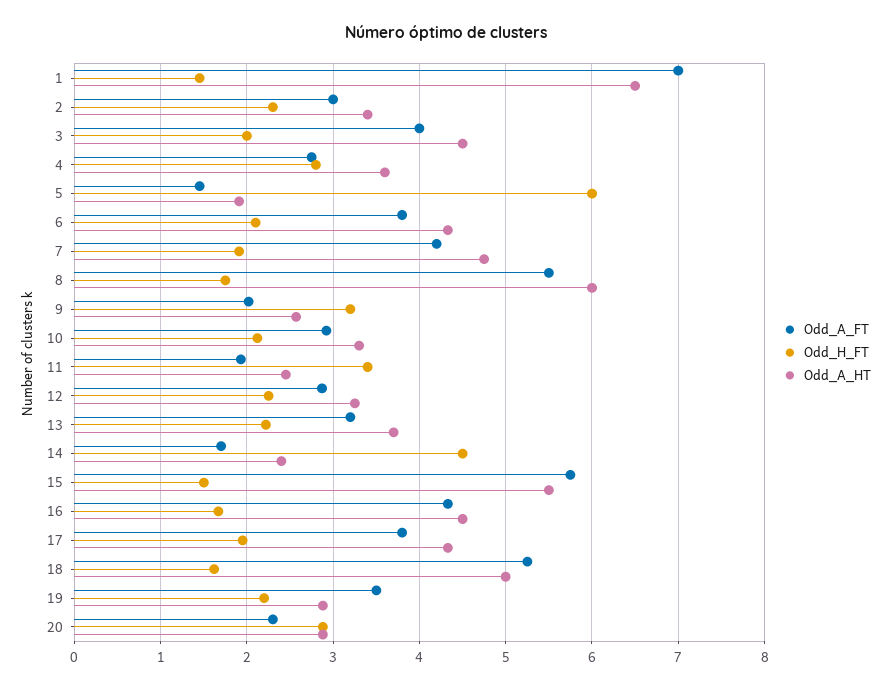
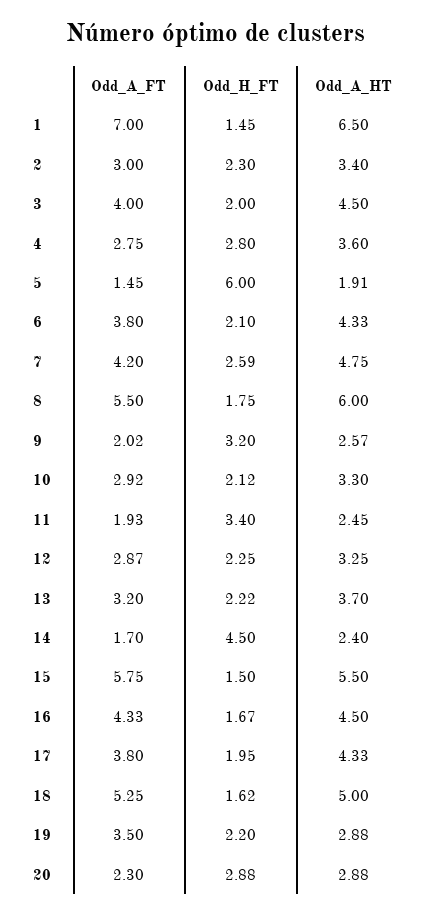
  {
    "Odd_A_FT": {
      "1": 7,
      "2": 3,
      "3": 4,
      "4": 2.75,
      "5": 1.45,
      "6": 3.8,
      "7": 4.2,
      "8": 5.5,
      "9": 2.02,
      "10": 2.92,
      "11": 1.93,
      "12": 2.87,
      "13": 3.2,
      "14": 1.7,
      "15": 5.75,
      "16": 4.33,
      "17": 3.8,
      "18": 5.25,
      "19": 3.5,
      "20": 2.3
    },
    "Odd_H_FT": {
      "1": 1.45,
      "2": 2.3,
      "3": 2,
      "4": 2.8,
      "5": 6,
      "6": 2.1,
-     "7": 1.9,
+     "7": 2.59,
      "8": 1.75,
      "9": 3.2,
      "10": 2.12,
      "11": 3.4,
      "12": 2.25,
      "13": 2.22,
      "14": 4.5,
      "15": 1.5,
      "16": 1.67,
      "17": 1.95,
      "18": 1.62,
      "19": 2.2,
      "20": 2.88
    },
    "Odd_A_HT": {
      "1": 6.5,
      "2": 3.4,
      "3": 4.5,
      "4": 3.6,
      "5": 1.91,
      "6": 4.33,
      "7": 4.75,
      "8": 6,
      "9": 2.57,
      "10": 3.3,
      "11": 2.45,
      "12": 3.25,
      "13": 3.7,
      "14": 2.4,
      "15": 5.5,
      "16": 4.5,
      "17": 4.33,
      "18": 5,
      "19": 2.88,
      "20": 2.88
    }
  }

